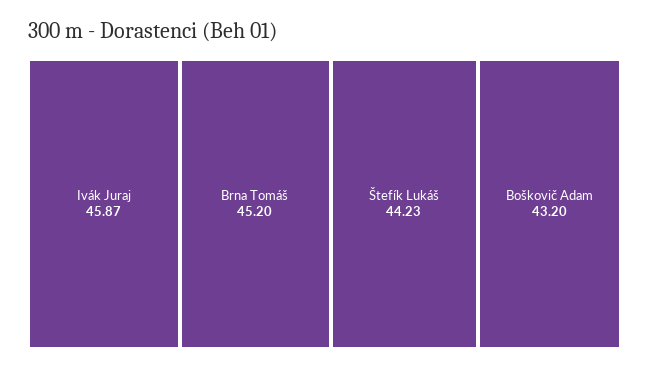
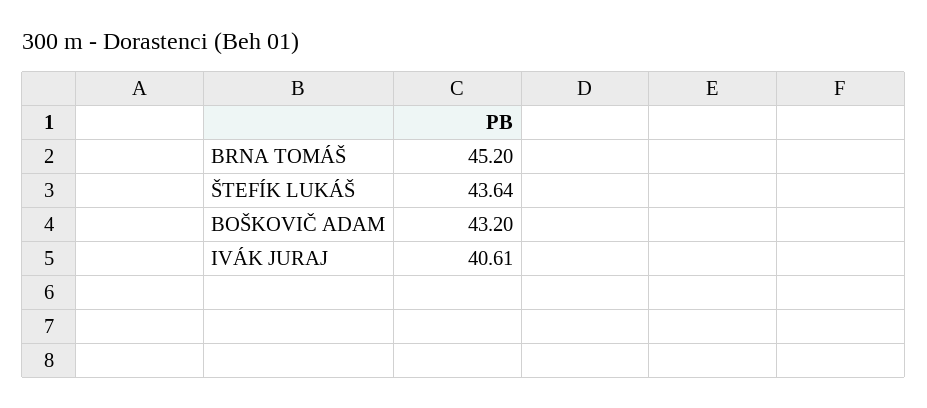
  {
-   "Ivák Juraj": 45.87,
+   "Ivák Juraj": 40.61,
    "Brna Tomáš": 45.2,
-   "Štefík Lukáš": 44.23,
+   "Štefík Lukáš": 43.64,
    "Boškovič Adam": 43.2
  }

